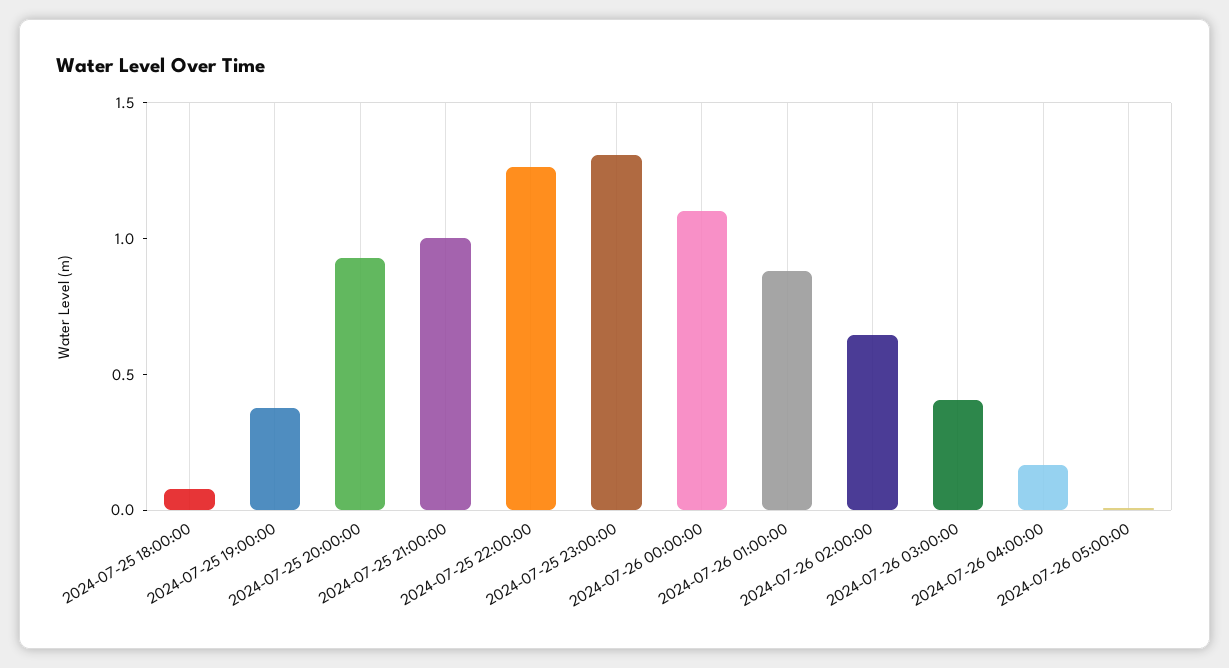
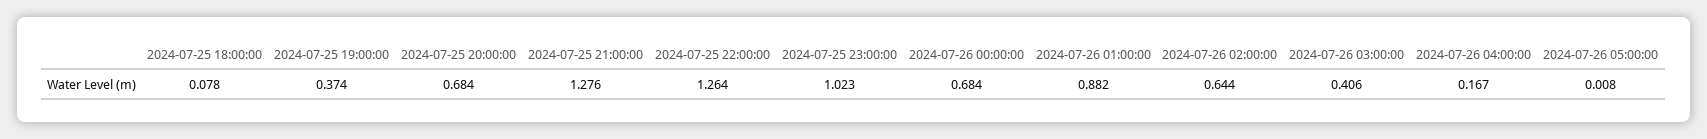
  {
    "2024-07-25 18:00:00": 0.078,
    "2024-07-25 19:00:00": 0.374,
-   "2024-07-25 20:00:00": 0.9,
+   "2024-07-25 20:00:00": 0.684,
-   "2024-07-25 21:00:00": 1,
+   "2024-07-25 21:00:00": 1.276,
    "2024-07-25 22:00:00": 1.264,
-   "2024-07-25 23:00:00": 1.3,
+   "2024-07-25 23:00:00": 1.023,
-   "2024-07-26 00:00:00": 1.1,
+   "2024-07-26 00:00:00": 0.684,
    "2024-07-26 01:00:00": 0.882,
    "2024-07-26 02:00:00": 0.644,
    "2024-07-26 03:00:00": 0.406,
    "2024-07-26 04:00:00": 0.167,
    "2024-07-26 05:00:00": 0.008
  }

